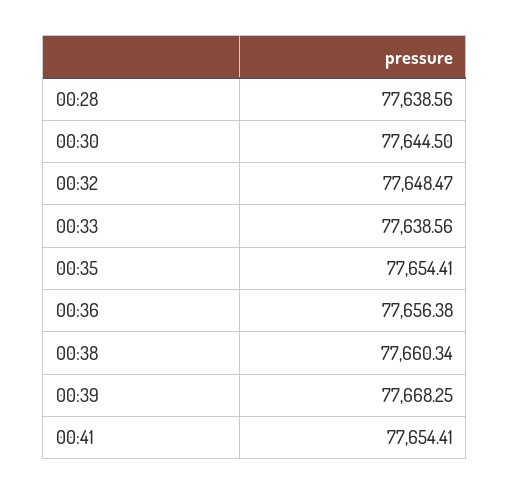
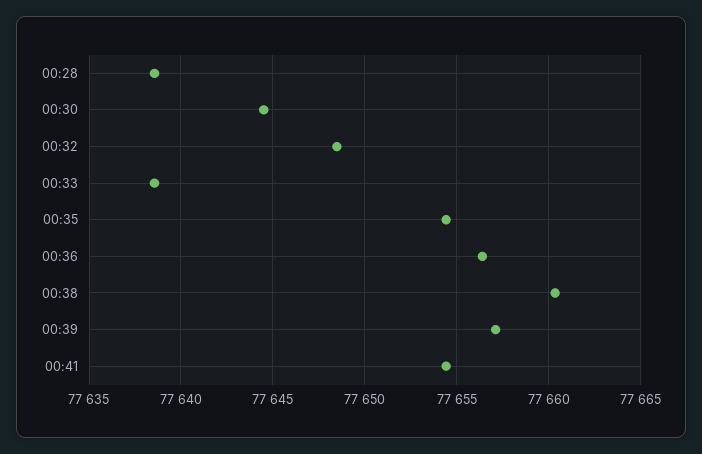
  {
    "00:28": 77638.56,
    "00:30": 77644.5,
    "00:32": 77648.47,
    "00:33": 77638.56,
    "00:35": 77654.41,
    "00:36": 77656.38,
    "00:38": 77660.34,
-   "00:39": 77668.25,
+   "00:39": 77657,
    "00:41": 77654.41
  }

